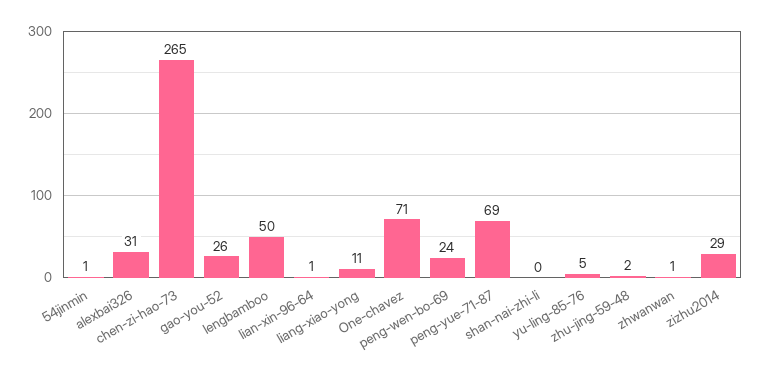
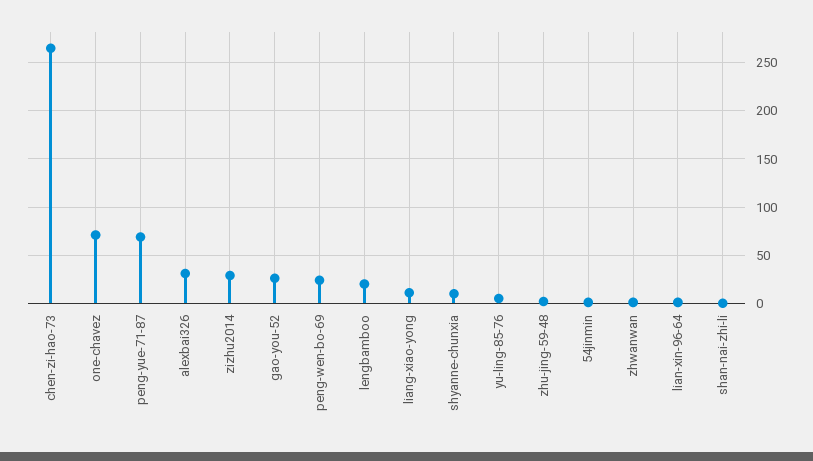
  {
    "54jinmin": 1,
    "alexbai326": 31,
    "chen-zi-hao-73": 265,
    "gao-you-52": 26,
-   "lengbamboo": 50,
+   "lengbamboo": 20,
    "lian-xin-96-64": 1,
    "liang-xiao-yong": 11,
    "One-chavez": 71,
    "peng-wen-bo-69": 24,
    "peng-yue-71-87": 69,
    "shan-nai-zhi-li": 0,
    "yu-ling-85-76": 5,
    "zhu-jing-59-48": 2,
    "zhwanwan": 1,
-   "zizhu2014": 29
+   "zizhu2014": 29,
+   "shyanne-chunxia": 10
  }

